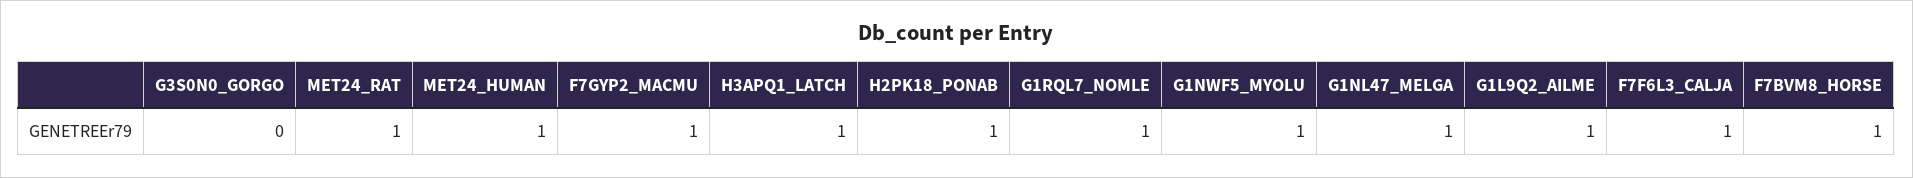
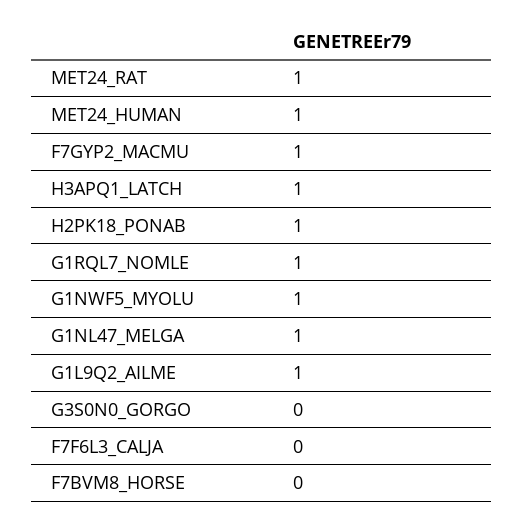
  {
    "G3S0N0_GORGO": 0,
    "MET24_RAT": 1,
    "MET24_HUMAN": 1,
    "F7GYP2_MACMU": 1,
    "H3APQ1_LATCH": 1,
    "H2PK18_PONAB": 1,
    "G1RQL7_NOMLE": 1,
    "G1NWF5_MYOLU": 1,
    "G1NL47_MELGA": 1,
    "G1L9Q2_AILME": 1,
-   "F7F6L3_CALJA": 1,
+   "F7F6L3_CALJA": 0,
-   "F7BVM8_HORSE": 1
+   "F7BVM8_HORSE": 0
  }

